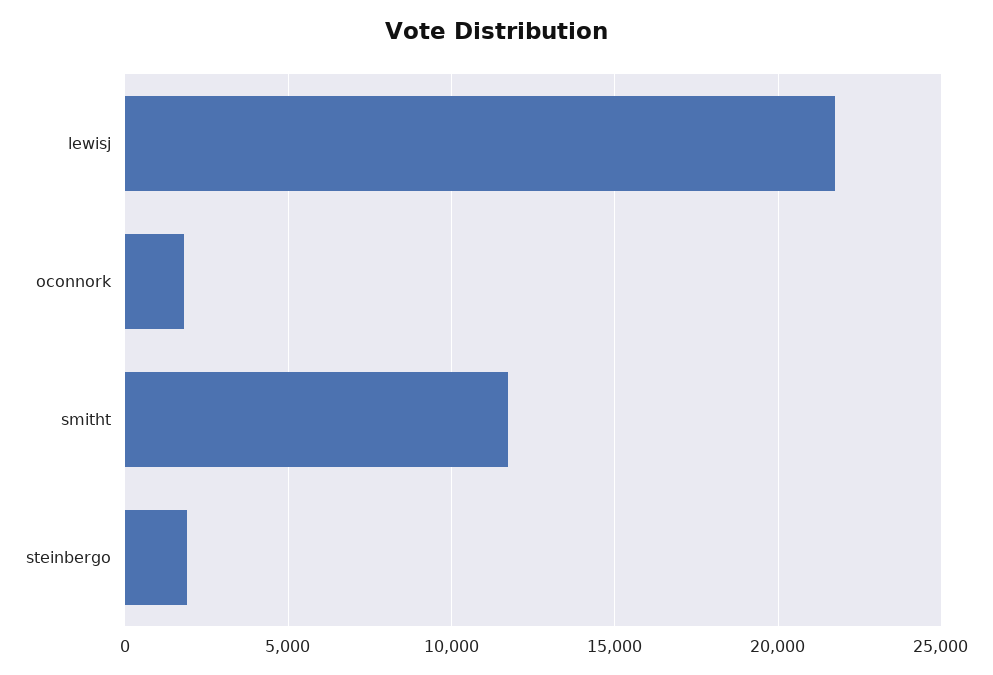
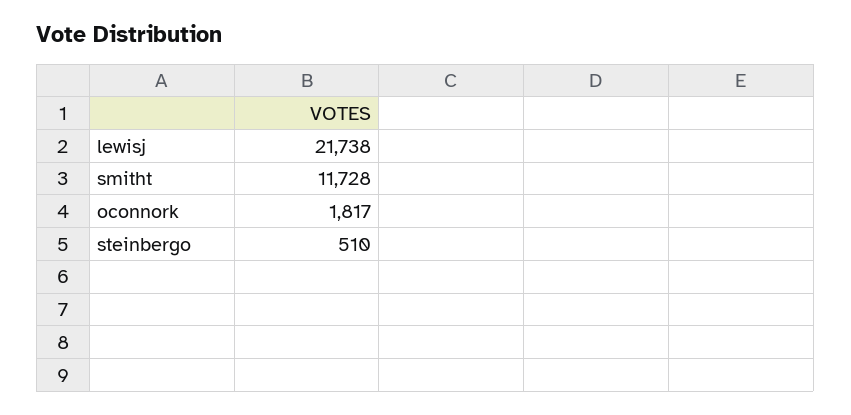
  {
    "lewisj": 21738,
    "oconnork": 1817,
    "smitht": 11728,
-   "steinbergo": 2000
+   "steinbergo": 510
  }

